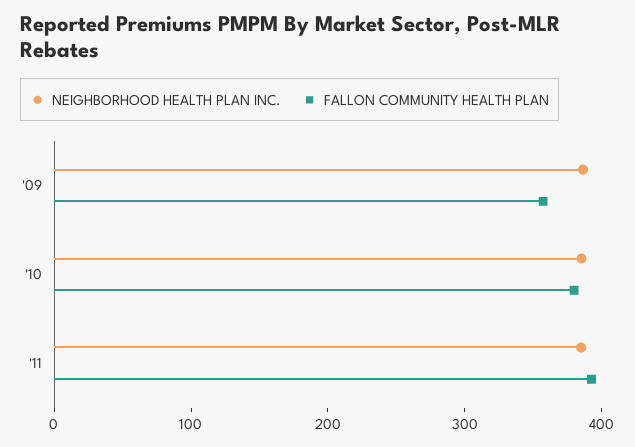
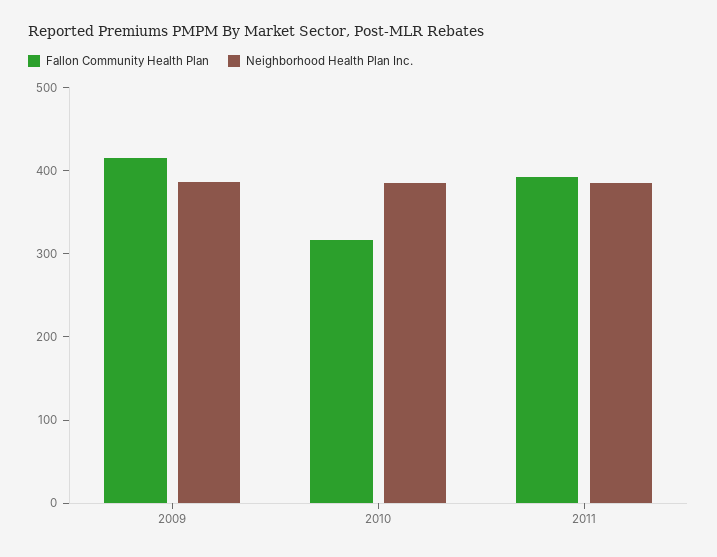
  {
    "NEIGHBORHOOD HEALTH PLAN INC.": {
      "'09": 380,
      "'10": 380,
      "'11": 380
    },
    "FALLON COMMUNITY HEALTH PLAN": {
-     "'09": 360,
+     "'09": 420,
-     "'10": 380,
+     "'10": 320,
      "'11": 400
    }
  }

